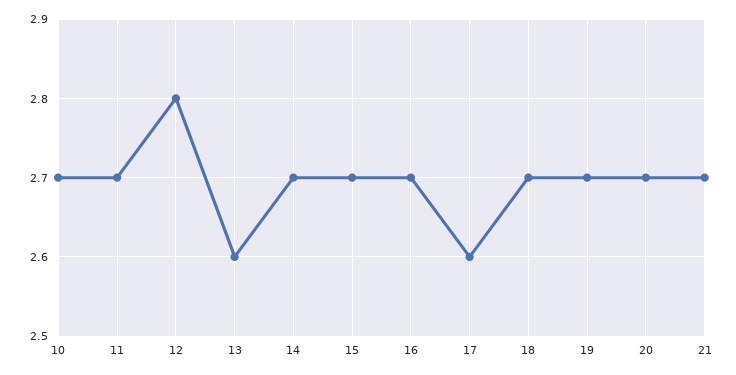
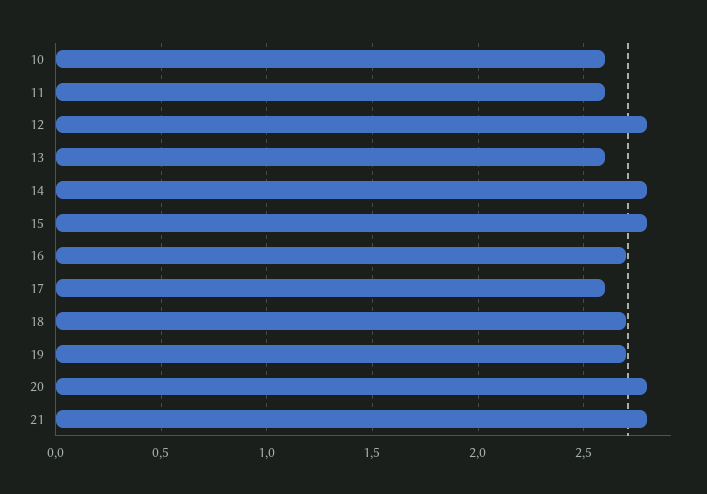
  {
-   "10": 2.7,
+   "10": 2.6,
-   "11": 2.7,
+   "11": 2.6,
    "12": 2.8,
    "13": 2.6,
-   "14": 2.7,
+   "14": 2.8,
-   "15": 2.7,
+   "15": 2.8,
    "16": 2.7,
    "17": 2.6,
    "18": 2.7,
    "19": 2.7,
-   "20": 2.7,
+   "20": 2.8,
-   "21": 2.7
+   "21": 2.8
  }

